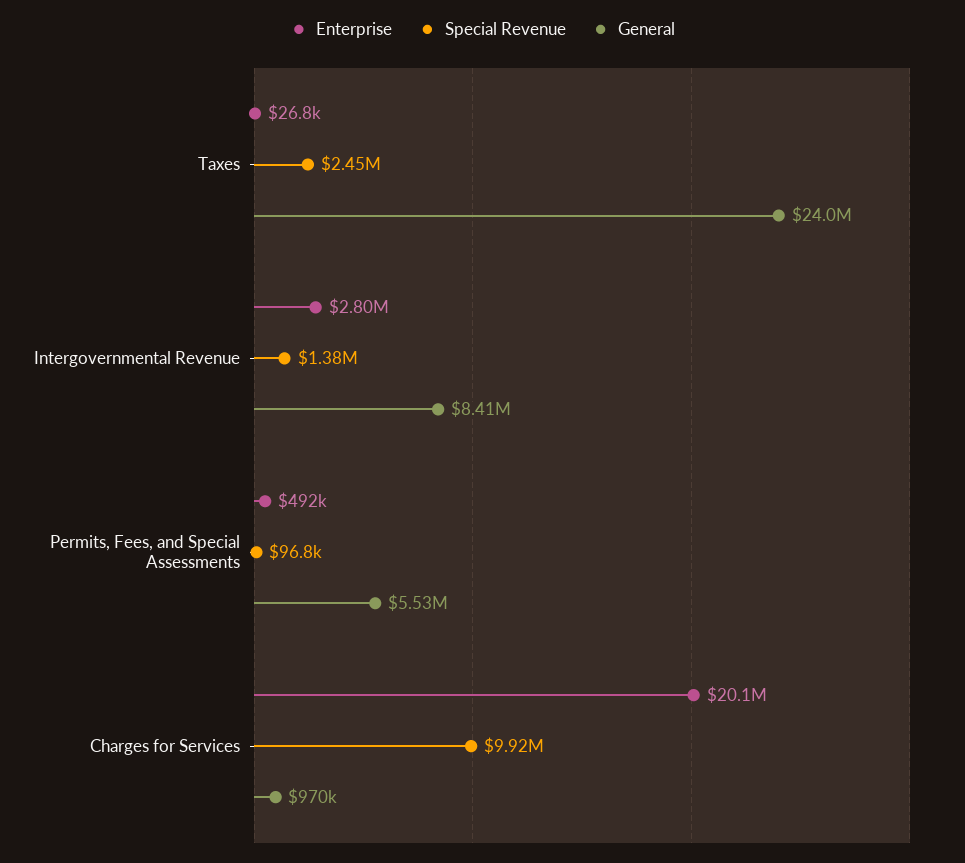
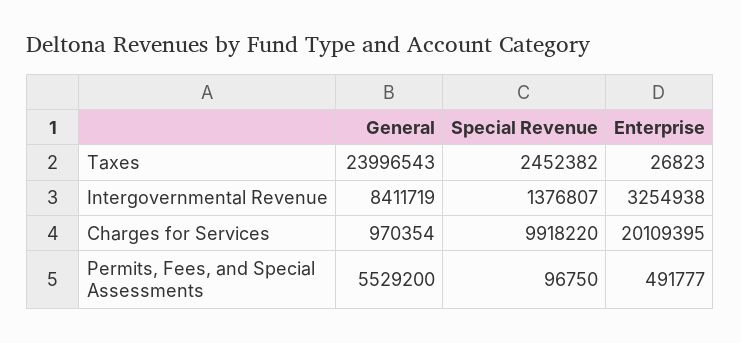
  {
    "Enterprise": {
      "Taxes": 26823,
-     "Intergovernmental Revenue": 2800000,
+     "Intergovernmental Revenue": 3254938,
      "Permits, Fees, and Special Assessments": 491777,
      "Charges for Services": 20109395
    },
    "Special Revenue": {
      "Taxes": 2452382,
      "Intergovernmental Revenue": 1376807,
      "Permits, Fees, and Special Assessments": 96750,
      "Charges for Services": 9918220
    },
    "General": {
      "Taxes": 23996543,
      "Intergovernmental Revenue": 8411719,
      "Permits, Fees, and Special Assessments": 5529200,
      "Charges for Services": 970354
    }
  }

